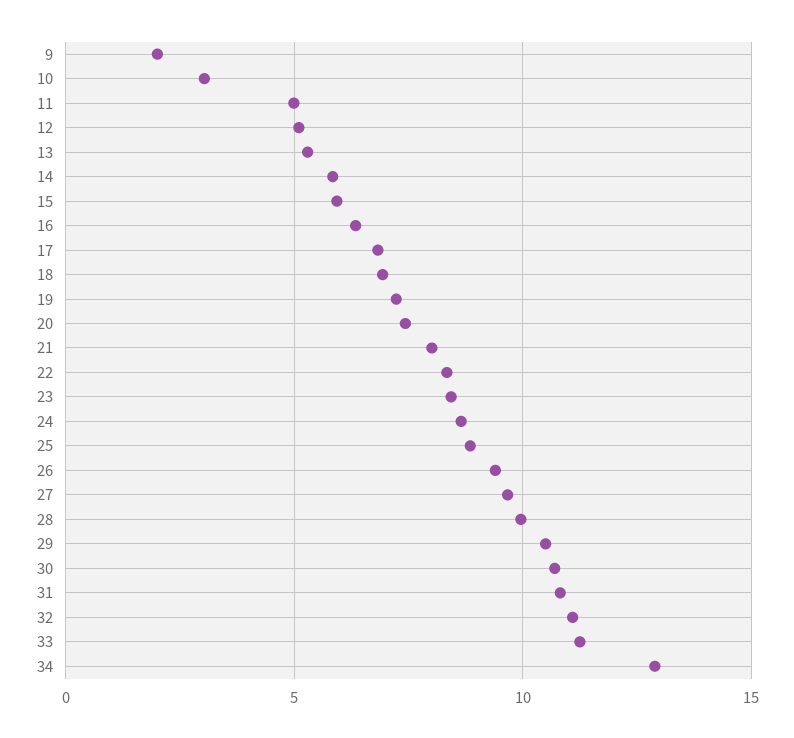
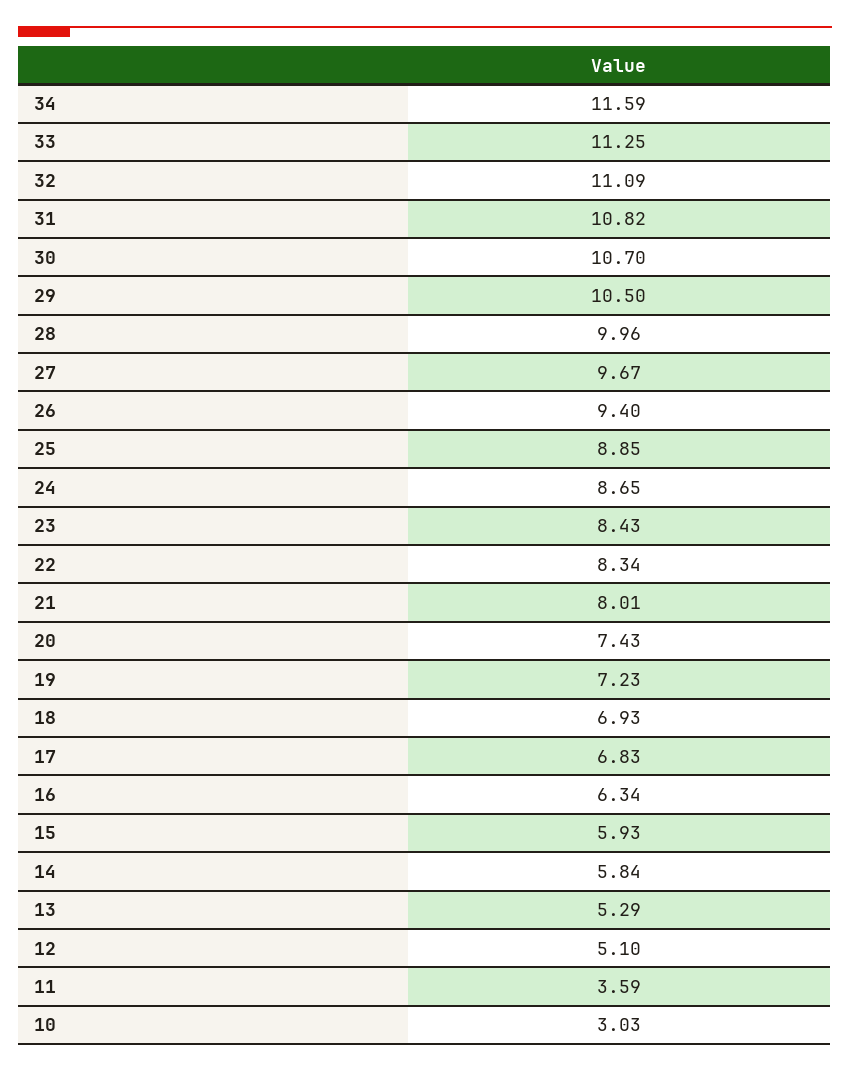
  {
-   "9": 2,
    "10": 3.03,
-   "11": 5,
+   "11": 3.59,
    "12": 5.1,
    "13": 5.29,
    "14": 5.84,
    "15": 5.93,
    "16": 6.34,
    "17": 6.83,
    "18": 6.93,
    "19": 7.23,
    "20": 7.43,
    "21": 8.01,
    "22": 8.34,
    "23": 8.43,
    "24": 8.65,
    "25": 8.85,
    "26": 9.4,
    "27": 9.67,
    "28": 9.96,
    "29": 10.5,
    "30": 10.7,
    "31": 10.82,
    "32": 11.09,
    "33": 11.25,
-   "34": 13
+   "34": 11.59
  }

